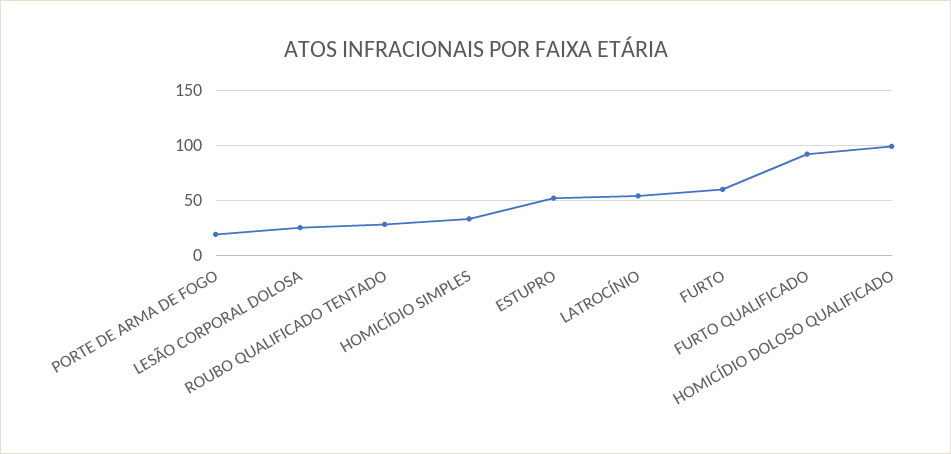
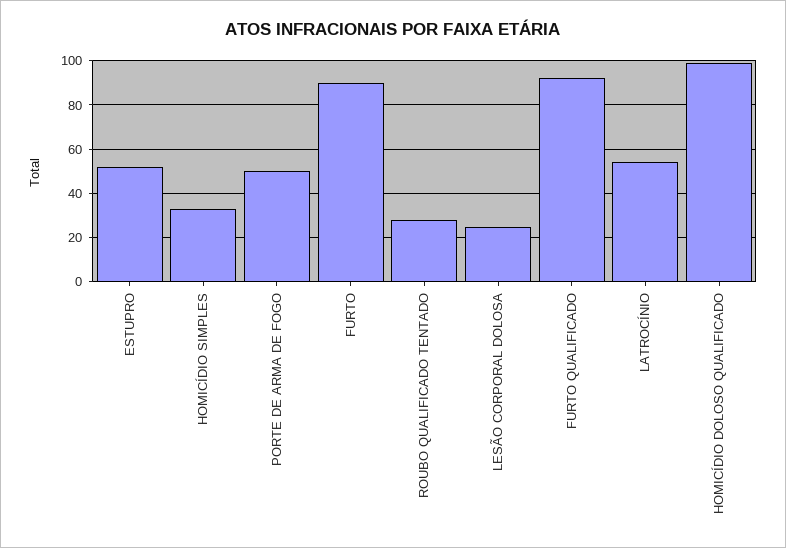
  {
-   "PORTE DE ARMA DE FOGO": 20,
+   "PORTE DE ARMA DE FOGO": 50,
    "LESÃO CORPORAL DOLOSA": 25,
    "ROUBO QUALIFICADO TENTADO": 30,
    "HOMICÍDIO SIMPLES": 35,
    "ESTUPRO": 50,
    "LATROCÍNIO": 55,
-   "FURTO": 60,
+   "FURTO": 90,
    "FURTO QUALIFICADO": 90,
    "HOMICÍDIO DOLOSO QUALIFICADO": 100
  }

